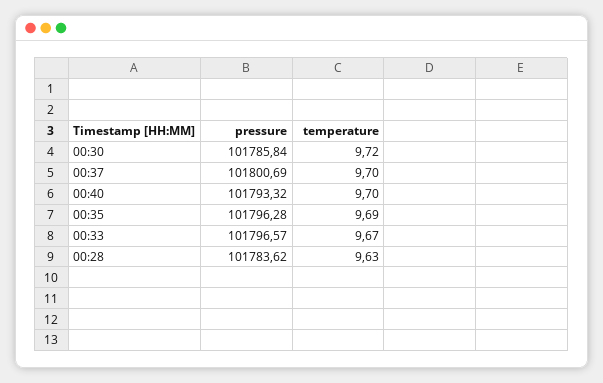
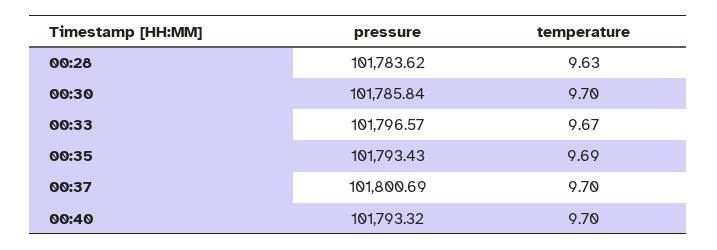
  {
    "pressure": {
      "00:30": 101785.84,
      "00:37": 101800.69,
      "00:40": 101793.32,
-     "00:35": 101796.28,
+     "00:35": 101793.43,
      "00:33": 101796.57,
      "00:28": 101783.62
    },
    "temperature": {
-     "00:30": 9.72,
+     "00:30": 9.7,
      "00:37": 9.7,
      "00:40": 9.7,
      "00:35": 9.69,
      "00:33": 9.67,
      "00:28": 9.63
    }
  }

